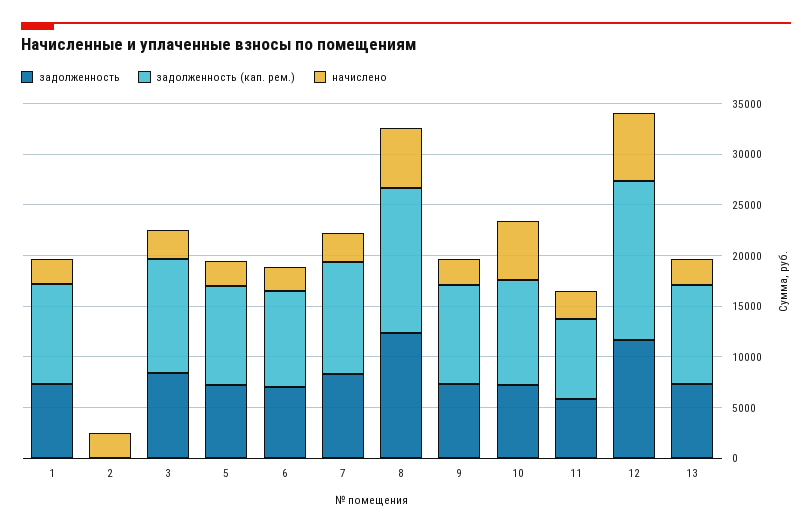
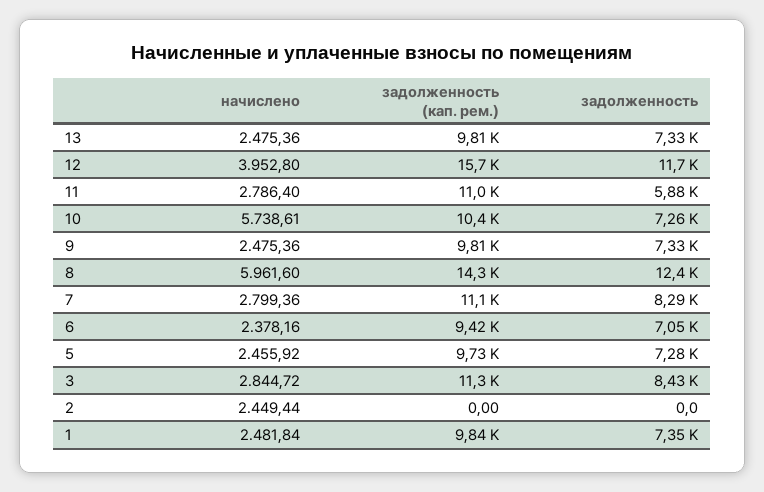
  {
    "задолженность": {
      "1": 7350,
      "2": 0,
      "3": 8430,
      "5": 7280,
      "6": 7050,
      "7": 8290,
      "8": 12400,
      "9": 7330,
      "10": 7260,
      "11": 5880,
      "12": 11700,
      "13": 7330
    },
    "задолженность (кап. рем.)": {
      "1": 9840,
      "2": 0,
      "3": 11300,
      "5": 9730,
      "6": 9420,
      "7": 11100,
      "8": 14300,
      "9": 9810,
      "10": 10400,
-     "11": 8000,
+     "11": 11000,
      "12": 15700,
      "13": 9810
    },
    "начислено": {
      "1": 2481.84,
      "2": 2449.44,
      "3": 2844.72,
      "5": 2455.92,
      "6": 2378.16,
      "7": 2799.36,
      "8": 5961.6,
      "9": 2475.36,
      "10": 5738.61,
      "11": 2786.4,
-     "12": 7000,
+     "12": 3952.8,
      "13": 2475.36
    }
  }

